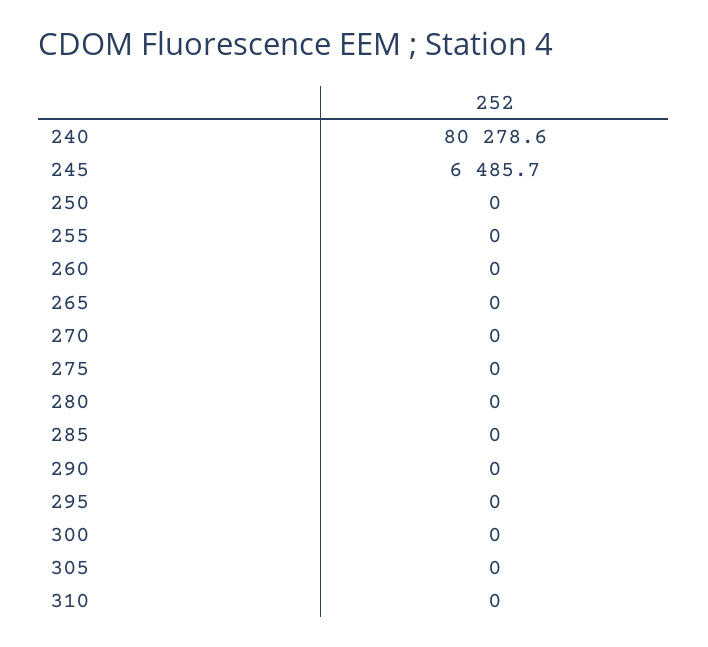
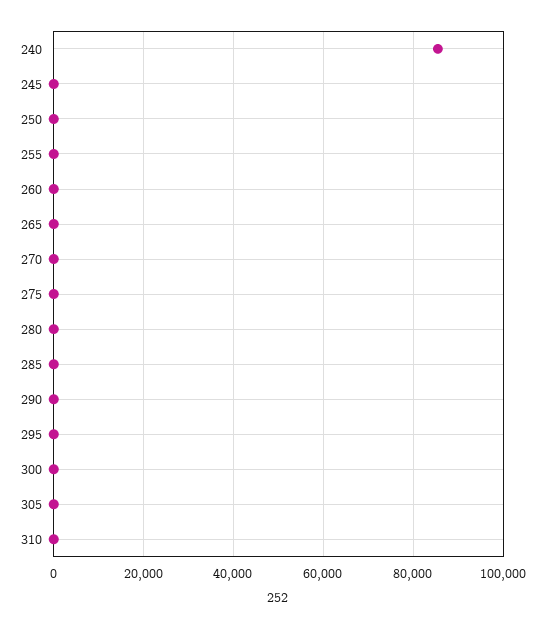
  {
-   "240": 80278.6,
+   "240": 86000,
-   "245": 6485.7,
+   "245": 0,
    "250": 0,
    "255": 0,
    "260": 0,
    "265": 0,
    "270": 0,
    "275": 0,
    "280": 0,
    "285": 0,
    "290": 0,
    "295": 0,
    "300": 0,
    "305": 0,
    "310": 0
  }

